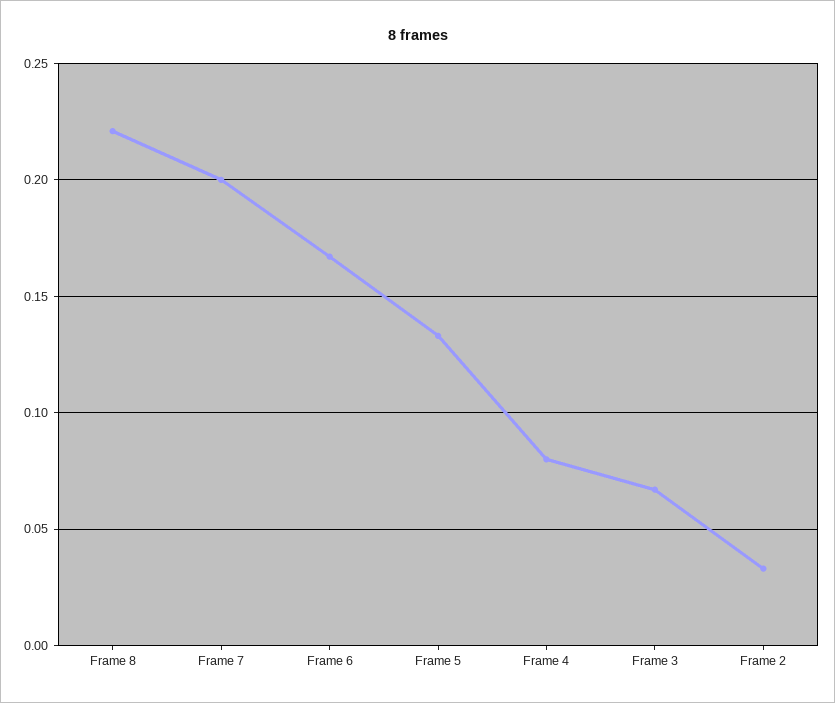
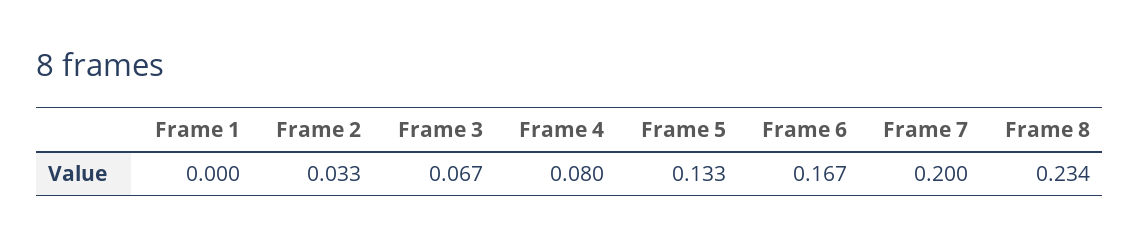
  {
-   "Frame 8": 0.22,
+   "Frame 8": 0.234,
    "Frame 7": 0.2,
    "Frame 6": 0.167,
    "Frame 5": 0.133,
    "Frame 4": 0.08,
    "Frame 3": 0.067,
-   "Frame 2": 0.033
+   "Frame 2": 0.033,
+   "Frame 1": 0
  }

